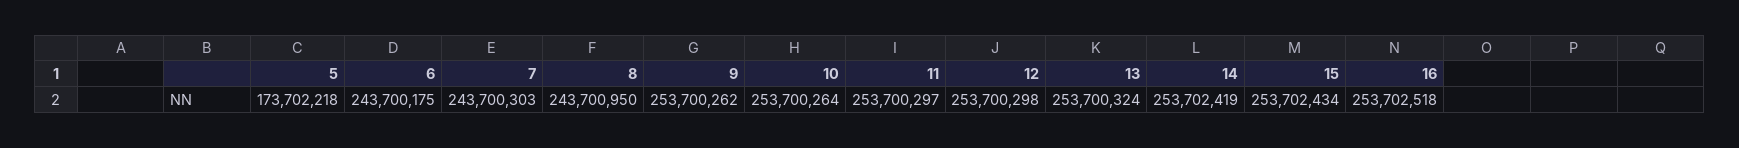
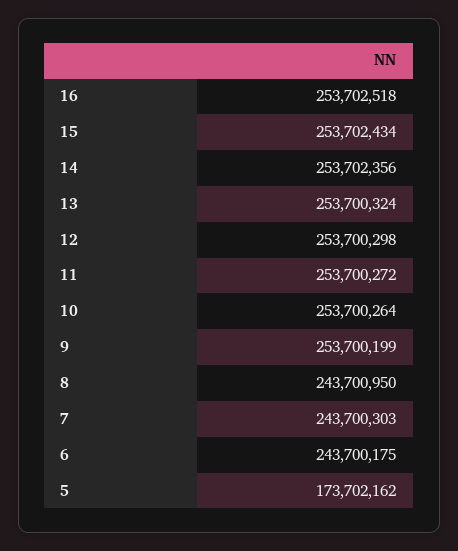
  {
-   "5": 173702218,
+   "5": 173702162,
    "6": 243700175,
    "7": 243700303,
    "8": 243700950,
-   "9": 253700262,
+   "9": 253700199,
    "10": 253700264,
-   "11": 253700297,
+   "11": 253700272,
    "12": 253700298,
    "13": 253700324,
-   "14": 253702419,
+   "14": 253702356,
    "15": 253702434,
    "16": 253702518
  }

